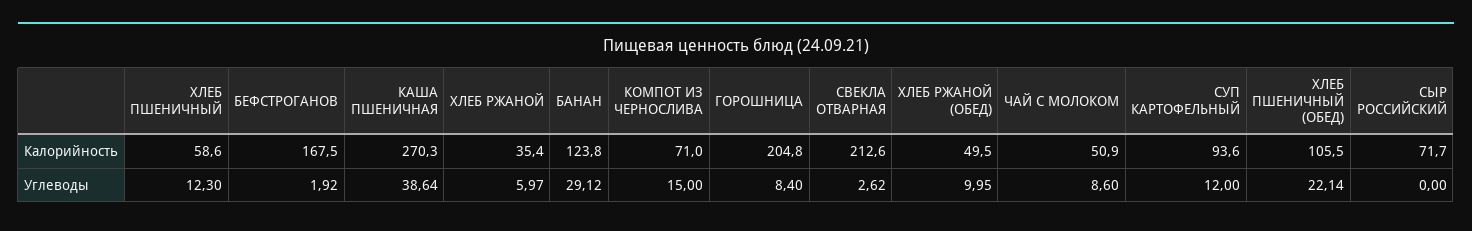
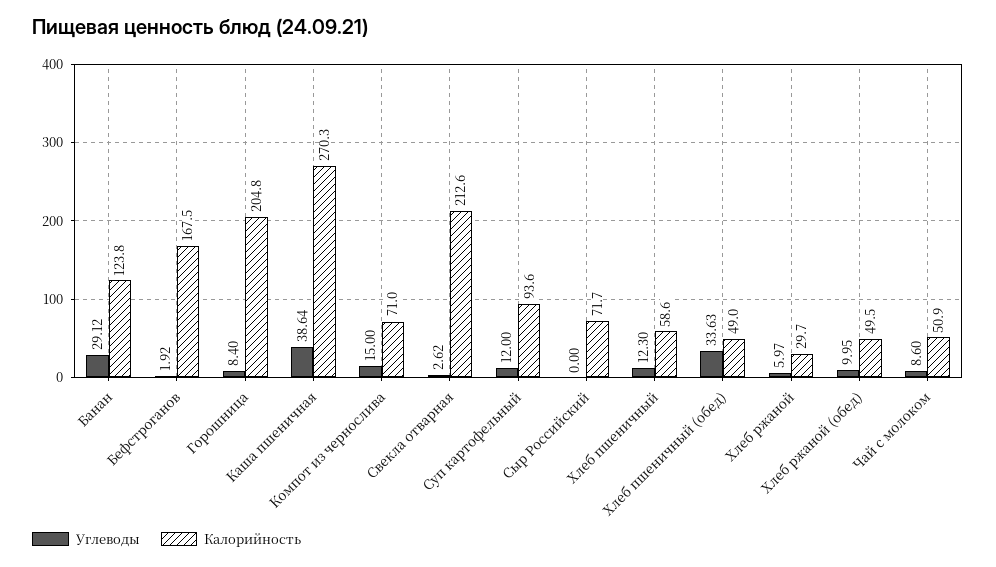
  {
    "Калорийность": {
      "ХЛЕБ ПШЕНИЧНЫЙ": 58.6,
      "БЕФСТРОГАНОВ": 167.5,
      "КАША ПШЕНИЧНАЯ": 270.3,
-     "ХЛЕБ РЖАНОЙ": 35.4,
+     "ХЛЕБ РЖАНОЙ": 29.7,
      "БАНАН": 123.8,
      "КОМПОТ ИЗ ЧЕРНОСЛИВА": 71,
      "ГОРОШНИЦА": 204.8,
      "СВЕКЛА ОТВАРНАЯ": 212.6,
      "ХЛЕБ РЖАНОЙ (ОБЕД)": 49.5,
      "ЧАЙ С МОЛОКОМ": 50.9,
      "СУП КАРТОФЕЛЬНЫЙ": 93.6,
-     "ХЛЕБ ПШЕНИЧНЫЙ (ОБЕД)": 105.5,
+     "ХЛЕБ ПШЕНИЧНЫЙ (ОБЕД)": 49,
      "СЫР РОССИЙСКИЙ": 71.7
    },
    "Углеводы": {
      "ХЛЕБ ПШЕНИЧНЫЙ": 12.3,
      "БЕФСТРОГАНОВ": 1.92,
      "КАША ПШЕНИЧНАЯ": 38.64,
      "ХЛЕБ РЖАНОЙ": 5.97,
      "БАНАН": 29.12,
      "КОМПОТ ИЗ ЧЕРНОСЛИВА": 15,
      "ГОРОШНИЦА": 8.4,
      "СВЕКЛА ОТВАРНАЯ": 2.62,
      "ХЛЕБ РЖАНОЙ (ОБЕД)": 9.95,
      "ЧАЙ С МОЛОКОМ": 8.6,
      "СУП КАРТОФЕЛЬНЫЙ": 12,
-     "ХЛЕБ ПШЕНИЧНЫЙ (ОБЕД)": 22.14,
+     "ХЛЕБ ПШЕНИЧНЫЙ (ОБЕД)": 33.63,
      "СЫР РОССИЙСКИЙ": 0
    }
  }

